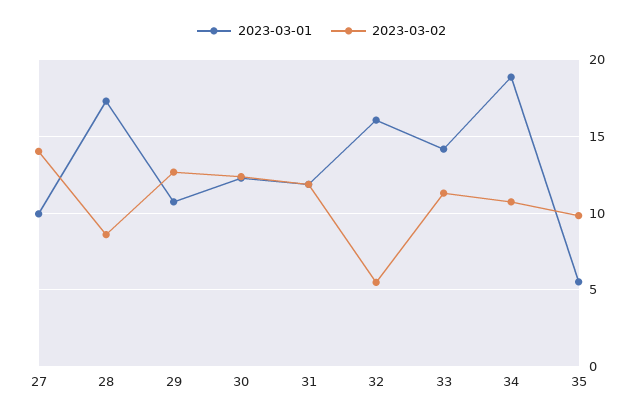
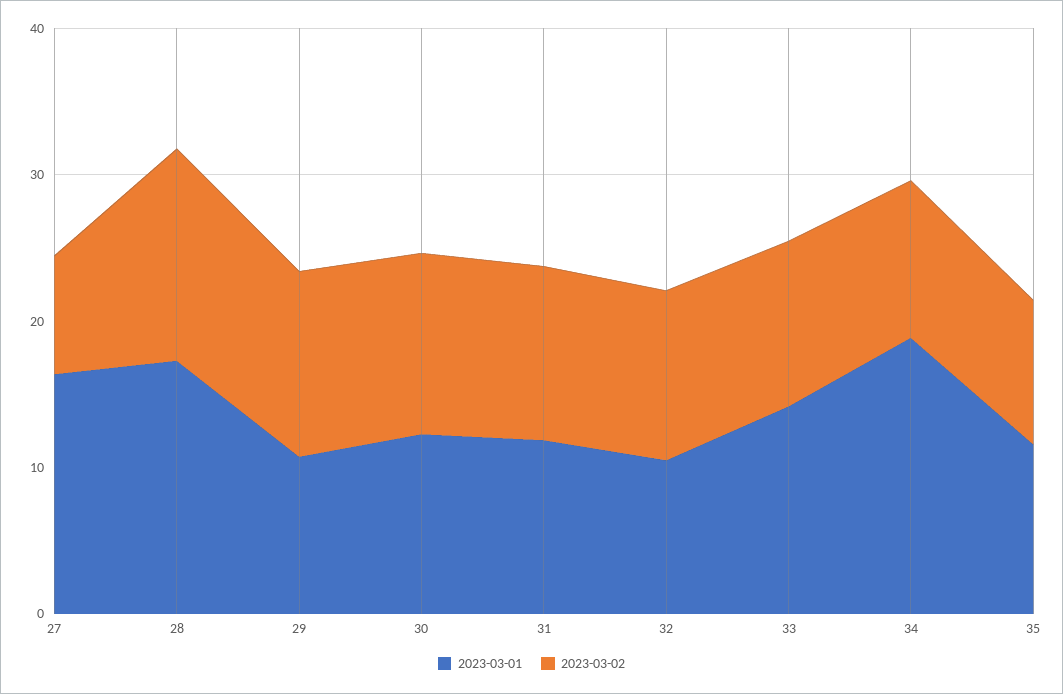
  {
    "2023-03-01": {
-     "27": 10,
+     "27": 16,
      "28": 17.5,
      "29": 10.5,
      "30": 12.5,
      "31": 12,
-     "32": 16,
+     "32": 10,
      "33": 14,
      "34": 19,
-     "35": 5.5
+     "35": 12
    },
    "2023-03-02": {
-     "27": 14,
+     "27": 8,
-     "28": 8.5,
+     "28": 14,
      "29": 12.5,
      "30": 12.5,
      "31": 12,
-     "32": 5.5,
+     "32": 12,
      "33": 11.5,
      "34": 10.5,
      "35": 10
    }
  }

